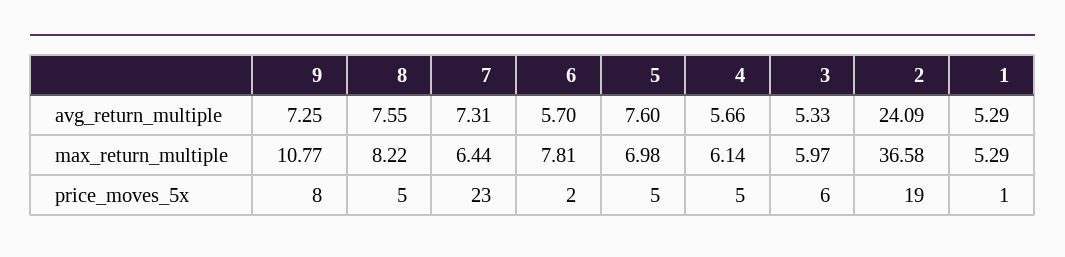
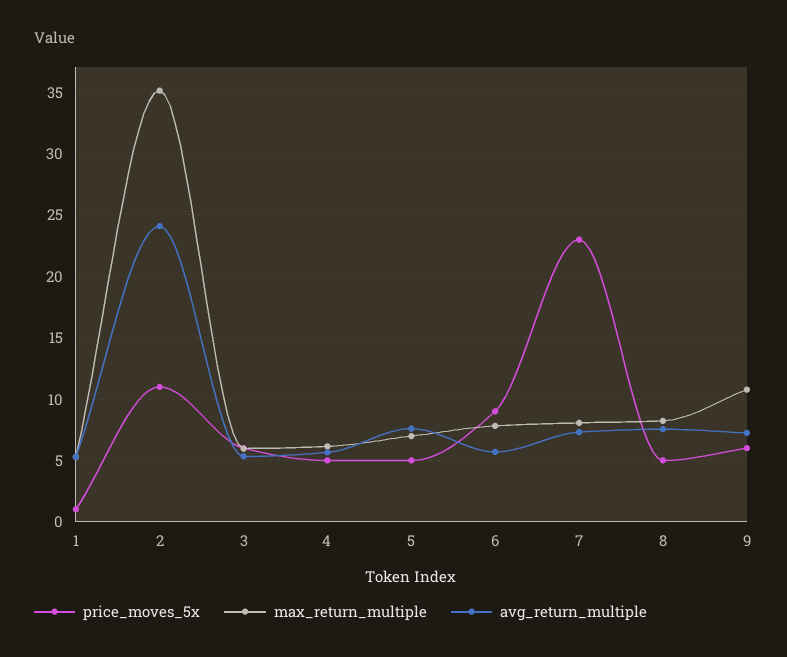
  {
    "avg_return_multiple": {
      "9": 7.25,
      "8": 7.55,
      "7": 7.31,
      "6": 5.7,
      "5": 7.6,
      "4": 5.66,
      "3": 5.33,
      "2": 24.09,
      "1": 5.29
    },
    "max_return_multiple": {
      "9": 10.77,
      "8": 8.22,
-     "7": 6.44,
+     "7": 8,
      "6": 7.81,
      "5": 6.98,
      "4": 6.14,
      "3": 5.97,
-     "2": 36.58,
+     "2": 35,
      "1": 5.29
    },
    "price_moves_5x": {
-     "9": 8,
+     "9": 6,
      "8": 5,
      "7": 23,
-     "6": 2,
+     "6": 9,
      "5": 5,
      "4": 5,
      "3": 6,
-     "2": 19,
+     "2": 11,
      "1": 1
    }
  }

